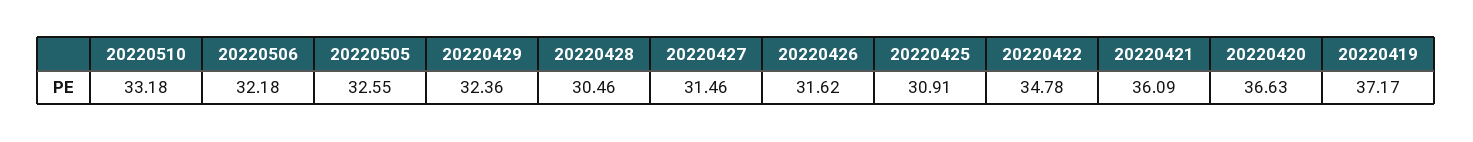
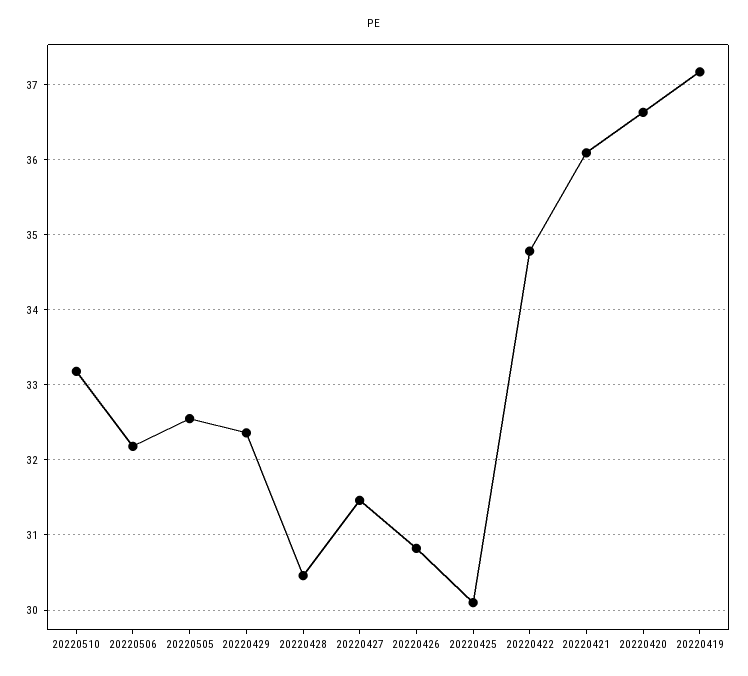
  {
    "20220510": 33.18,
    "20220506": 32.18,
    "20220505": 32.55,
    "20220429": 32.36,
    "20220428": 30.46,
    "20220427": 31.46,
-   "20220426": 31.62,
+   "20220426": 30.8,
-   "20220425": 30.91,
+   "20220425": 30.1,
    "20220422": 34.78,
    "20220421": 36.09,
    "20220420": 36.63,
    "20220419": 37.17
  }

